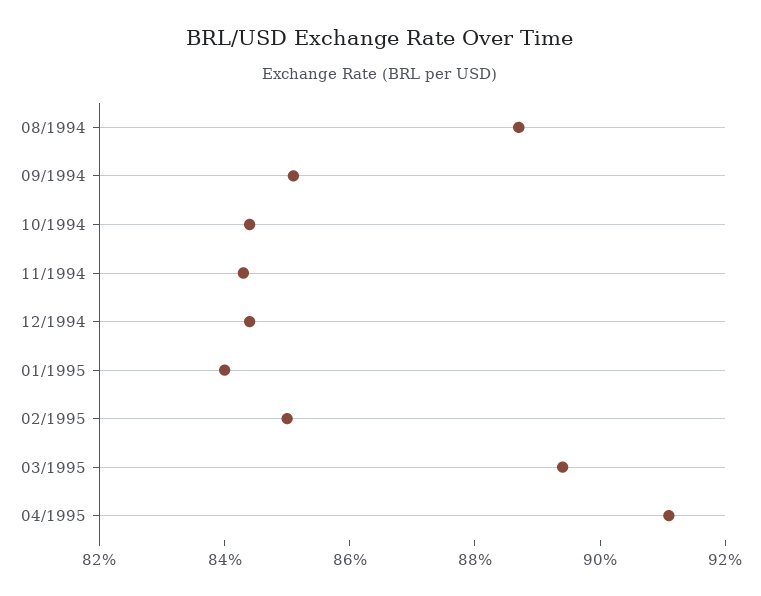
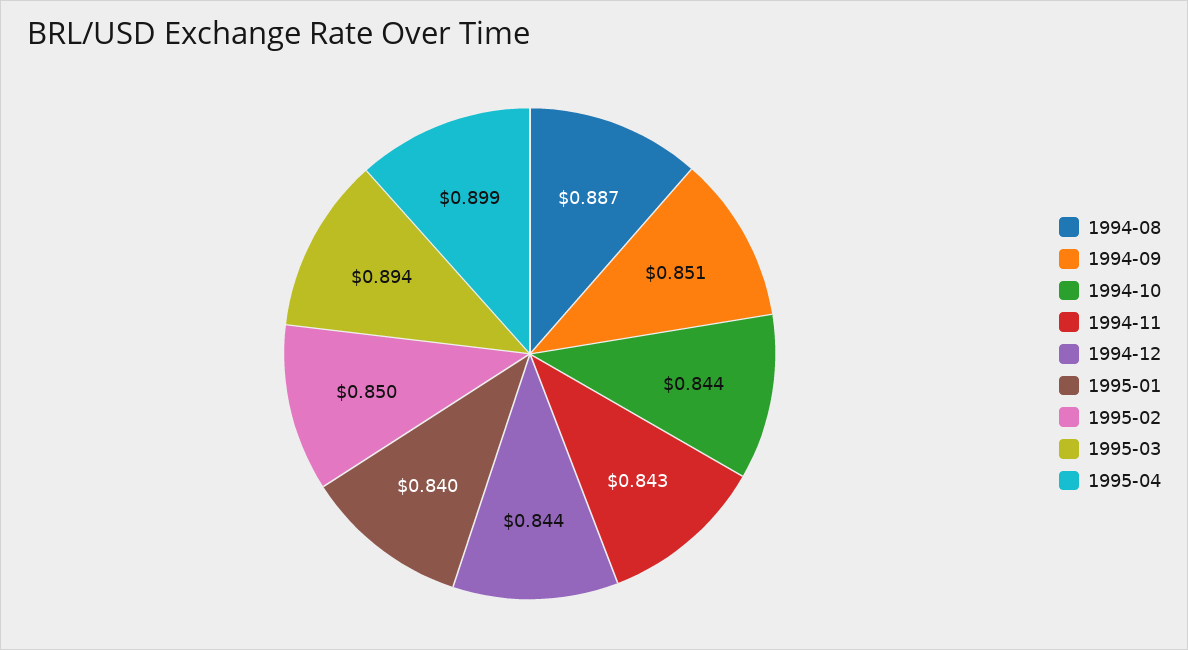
  {
    "08/1994": 0.887,
    "09/1994": 0.851,
    "10/1994": 0.844,
    "11/1994": 0.843,
    "12/1994": 0.844,
    "01/1995": 0.84,
    "02/1995": 0.85,
    "03/1995": 0.894,
-   "04/1995": 0.91
+   "04/1995": 0.899
  }

